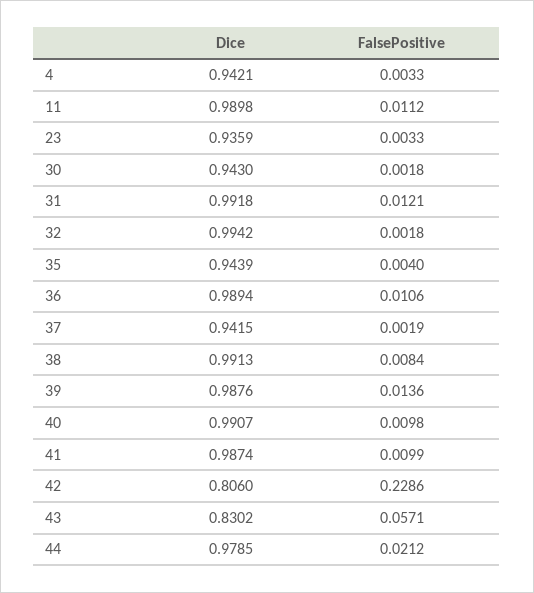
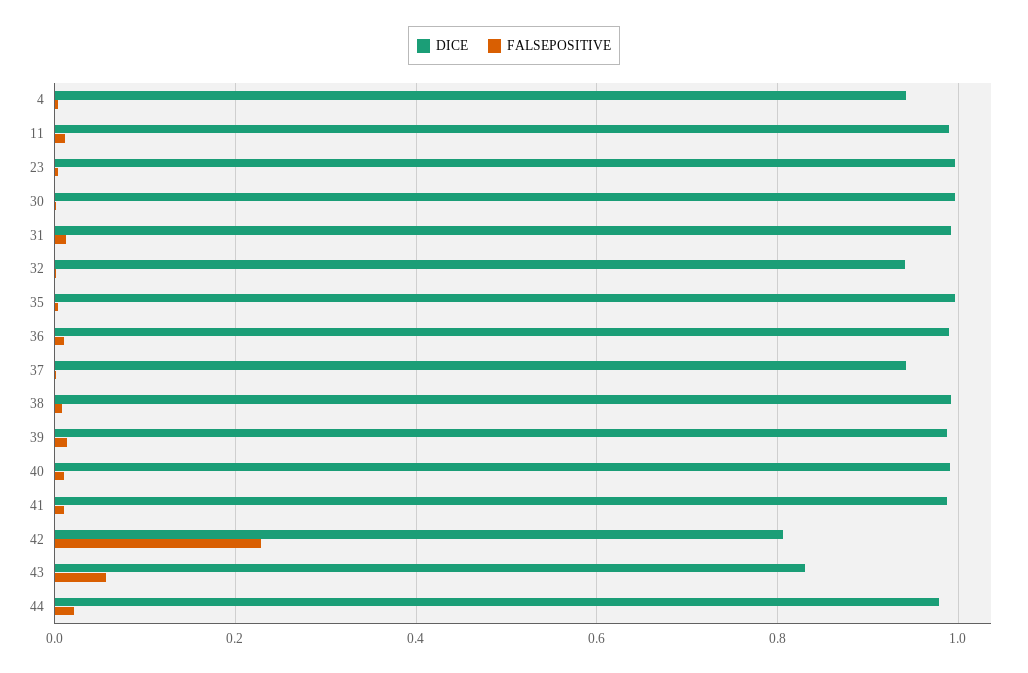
  {
    "Dice": {
      "4": 0.9421,
      "11": 0.9898,
-     "23": 0.9359,
+     "23": 1,
-     "30": 0.943,
+     "30": 1,
      "31": 0.9918,
-     "32": 0.9942,
+     "32": 0.94,
-     "35": 0.9439,
+     "35": 1,
      "36": 0.9894,
      "37": 0.9415,
      "38": 0.9913,
      "39": 0.9876,
      "40": 0.9907,
      "41": 0.9874,
      "42": 0.806,
      "43": 0.8302,
      "44": 0.9785
    },
    "FalsePositive": {
      "4": 0.0033,
      "11": 0.0112,
      "23": 0.0033,
      "30": 0.0018,
      "31": 0.0121,
      "32": 0.0018,
      "35": 0.004,
      "36": 0.0106,
      "37": 0.0019,
      "38": 0.0084,
      "39": 0.0136,
      "40": 0.0098,
      "41": 0.0099,
      "42": 0.2286,
      "43": 0.0571,
      "44": 0.0212
    }
  }

